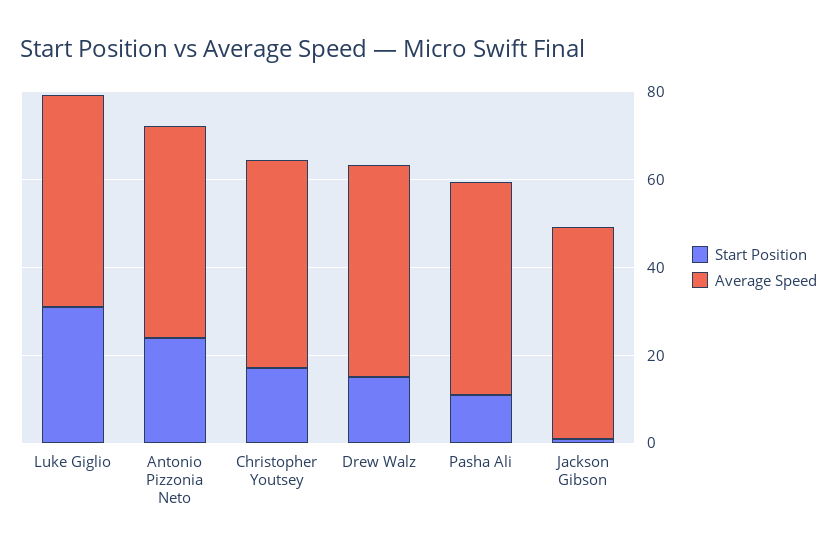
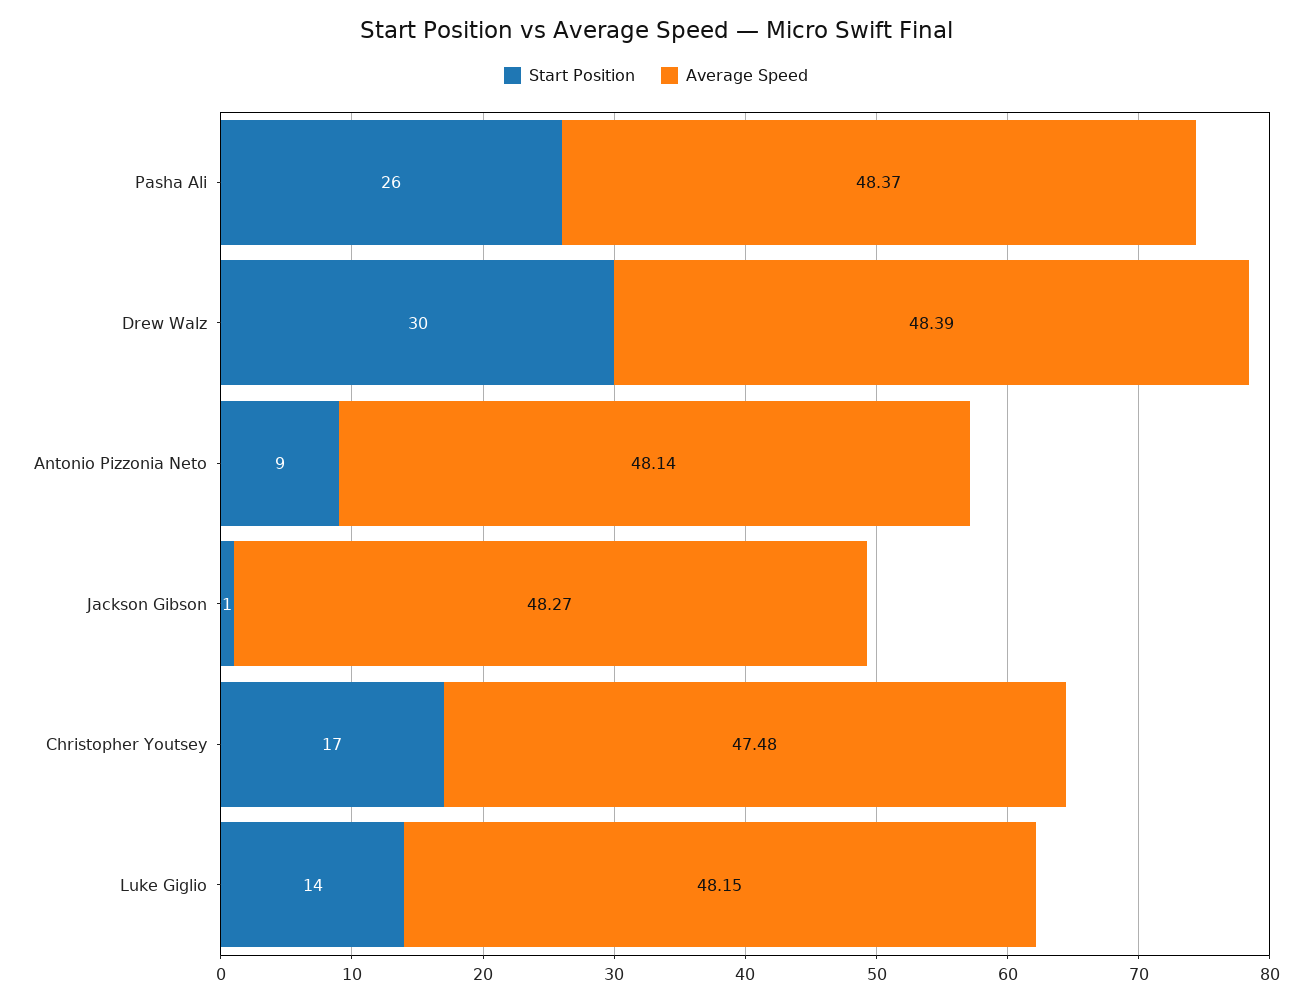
  {
    "Start Position": {
-     "Luke Giglio": 30,
+     "Luke Giglio": 14,
-     "Antonio Pizzonia Neto": 25,
+     "Antonio Pizzonia Neto": 9,
      "Christopher Youtsey": 17,
-     "Drew Walz": 15,
+     "Drew Walz": 30,
-     "Pasha Ali": 10,
+     "Pasha Ali": 26,
      "Jackson Gibson": 1
    },
    "Average Speed": {
      "Luke Giglio": 48.15,
      "Antonio Pizzonia Neto": 48.14,
      "Christopher Youtsey": 47.48,
      "Drew Walz": 48.39,
      "Pasha Ali": 48.37,
      "Jackson Gibson": 48.27
    }
  }

